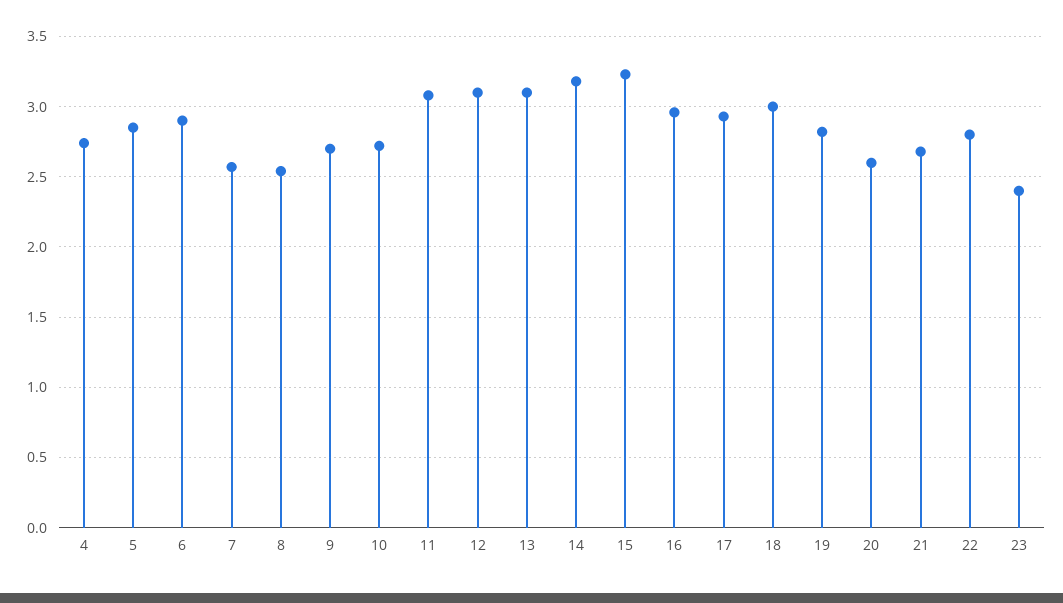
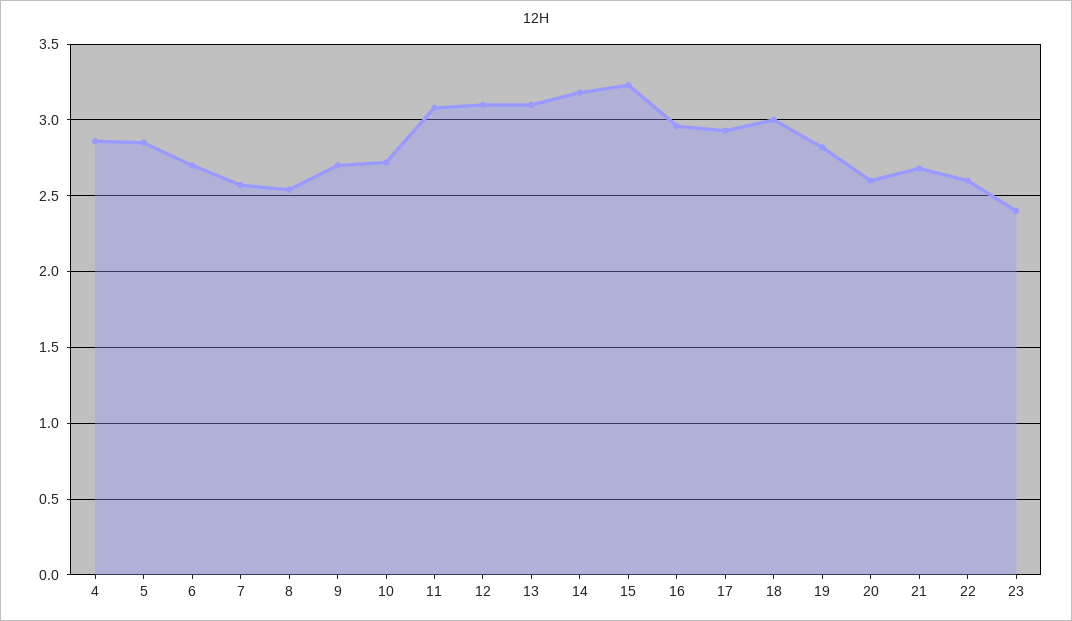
  {
-   "4": 2.75,
+   "4": 2.85,
    "5": 2.85,
-   "6": 2.9,
+   "6": 2.7,
    "7": 2.55,
    "8": 2.55,
    "9": 2.7,
    "10": 2.7,
    "11": 3.1,
    "12": 3.1,
    "13": 3.1,
    "14": 3.2,
    "15": 3.25,
    "16": 2.95,
    "17": 2.95,
    "18": 3,
    "19": 2.8,
    "20": 2.6,
    "21": 2.7,
-   "22": 2.8,
+   "22": 2.6,
    "23": 2.4
  }

